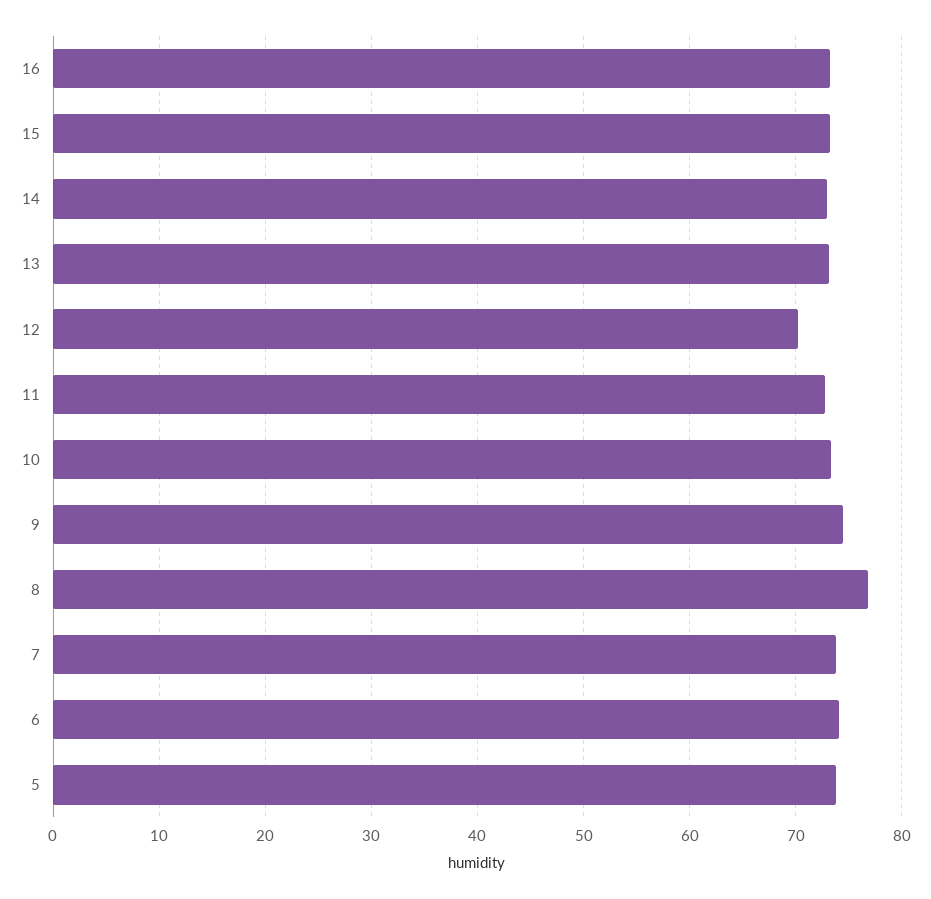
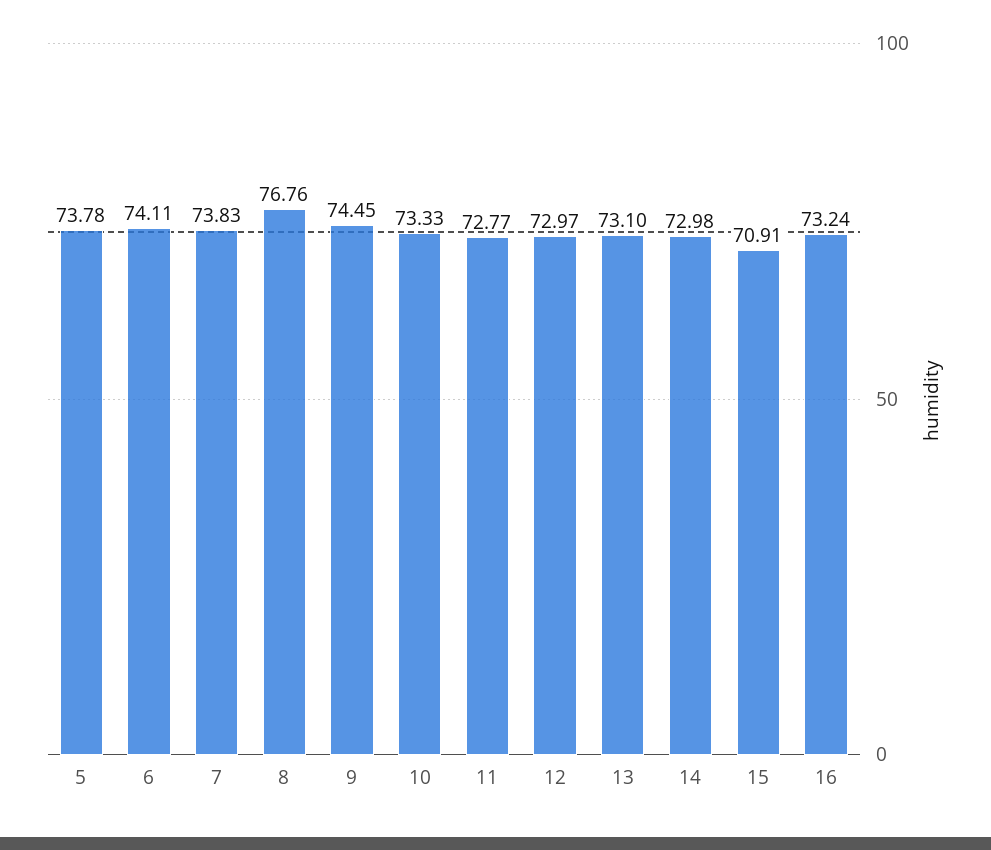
  {
    "16": 73.24,
-   "15": 73,
+   "15": 70.91,
    "14": 72.98,
    "13": 73.1,
-   "12": 70,
+   "12": 72.97,
    "11": 72.77,
    "10": 73.33,
    "9": 74.45,
    "8": 76.76,
    "7": 73.83,
    "6": 74.11,
    "5": 73.78
  }

